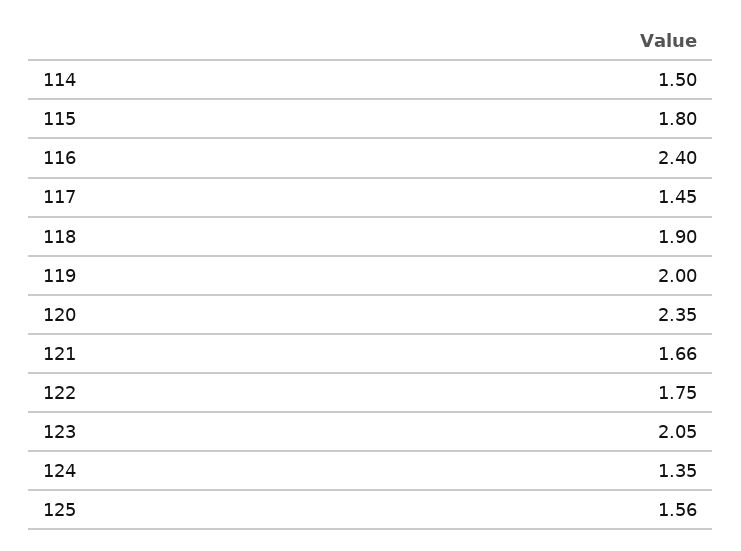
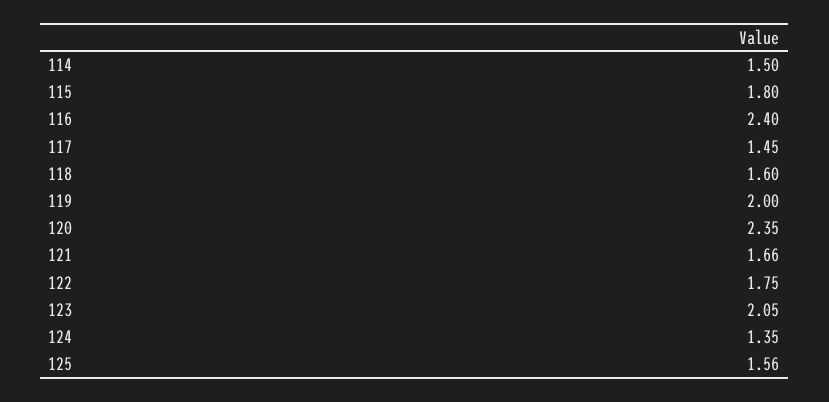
  {
    "114": 1.5,
    "115": 1.8,
    "116": 2.4,
    "117": 1.45,
-   "118": 1.9,
+   "118": 1.6,
    "119": 2,
    "120": 2.35,
    "121": 1.66,
    "122": 1.75,
    "123": 2.05,
    "124": 1.35,
    "125": 1.56
  }

